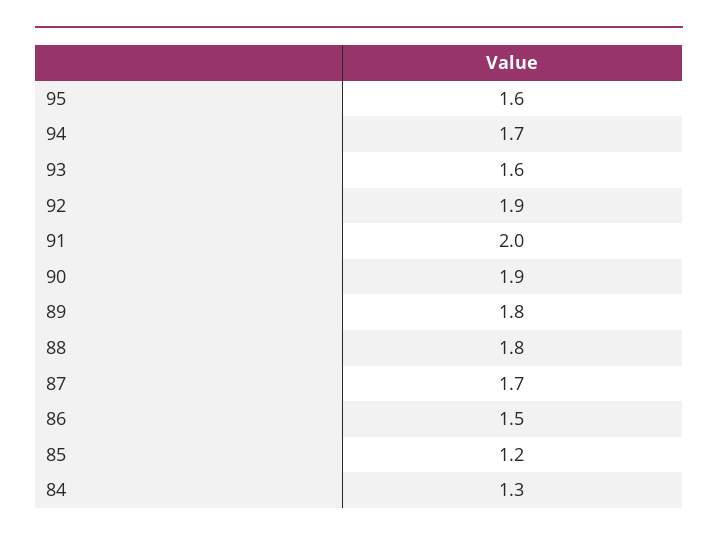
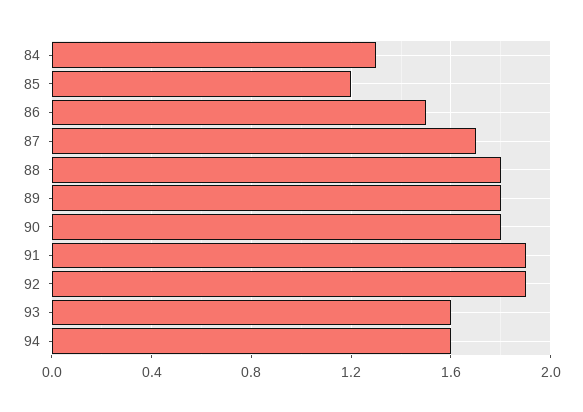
  {
-   "95": 1.6,
-   "94": 1.7,
+   "94": 1.6,
    "93": 1.6,
    "92": 1.9,
-   "91": 2,
+   "91": 1.9,
-   "90": 1.9,
+   "90": 1.8,
    "89": 1.8,
    "88": 1.8,
    "87": 1.7,
    "86": 1.5,
    "85": 1.2,
    "84": 1.3
  }

